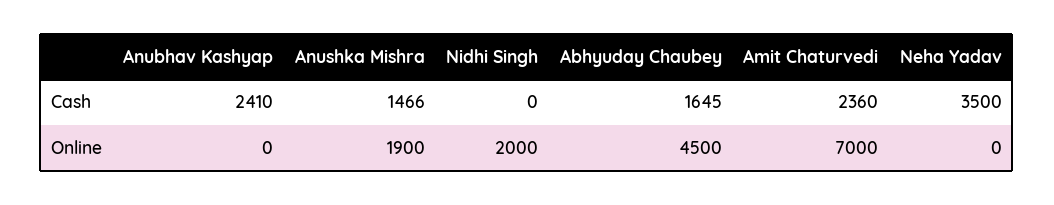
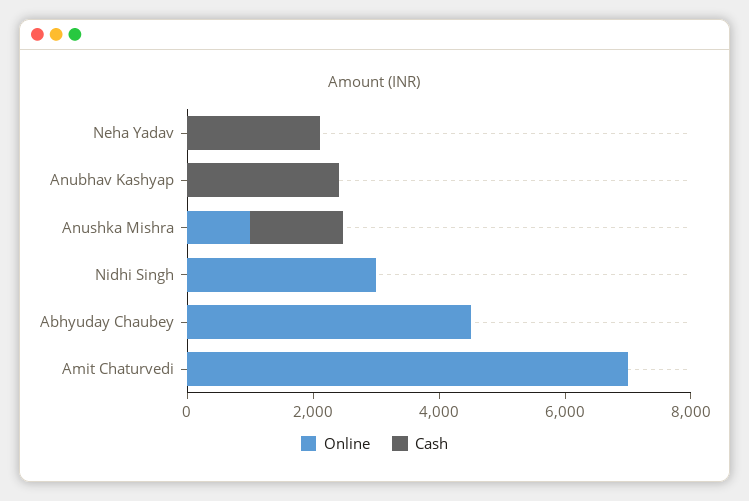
  {
    "Cash": {
      "Anubhav Kashyap": 2410,
      "Anushka Mishra": 1466,
      "Nidhi Singh": 0,
-     "Abhyuday Chaubey": 1645,
+     "Abhyuday Chaubey": 0,
-     "Amit Chaturvedi": 2360,
+     "Amit Chaturvedi": 0,
-     "Neha Yadav": 3500
+     "Neha Yadav": 2000
    },
    "Online": {
      "Anubhav Kashyap": 0,
-     "Anushka Mishra": 1900,
+     "Anushka Mishra": 1000,
-     "Nidhi Singh": 2000,
+     "Nidhi Singh": 3000,
      "Abhyuday Chaubey": 4500,
      "Amit Chaturvedi": 7000,
      "Neha Yadav": 0
    }
  }

